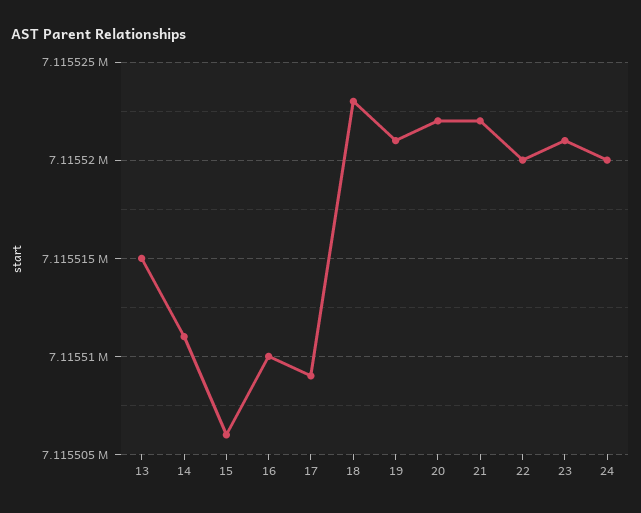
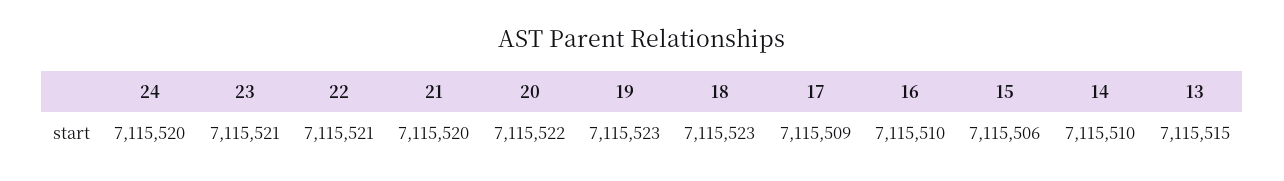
  {
    "13": 7115515,
-   "14": 7115511,
+   "14": 7115510,
    "15": 7115506,
    "16": 7115510,
    "17": 7115509,
    "18": 7115523,
-   "19": 7115521,
+   "19": 7115523,
    "20": 7115522,
-   "21": 7115522,
+   "21": 7115520,
-   "22": 7115520,
+   "22": 7115521,
    "23": 7115521,
    "24": 7115520
  }

